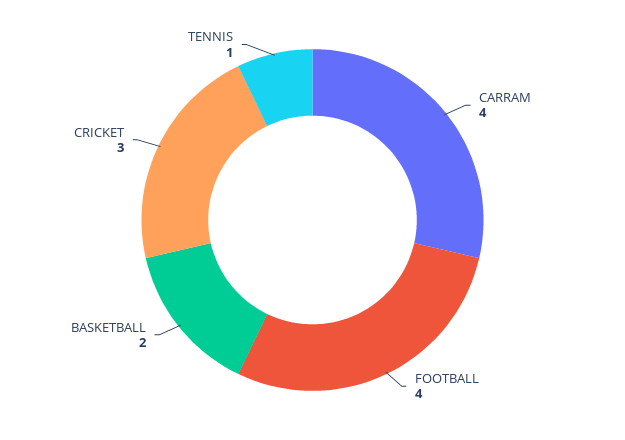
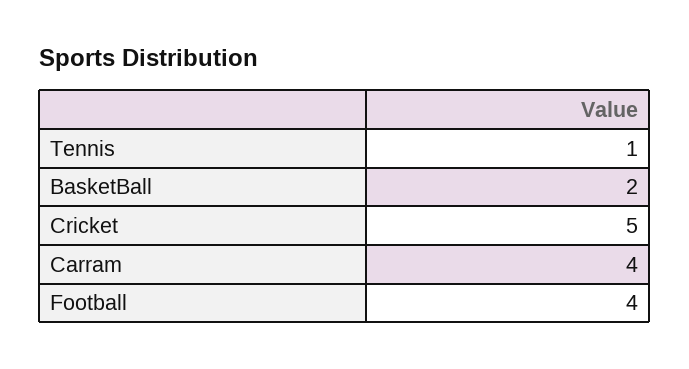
  {
    "CARRAM": 4,
    "FOOTBALL": 4,
    "BASKETBALL": 2,
-   "CRICKET": 3,
+   "CRICKET": 5,
    "TENNIS": 1
  }

